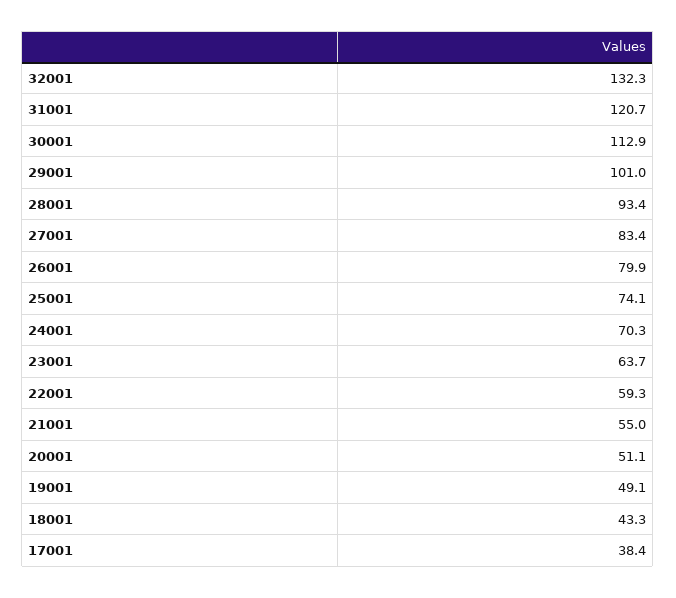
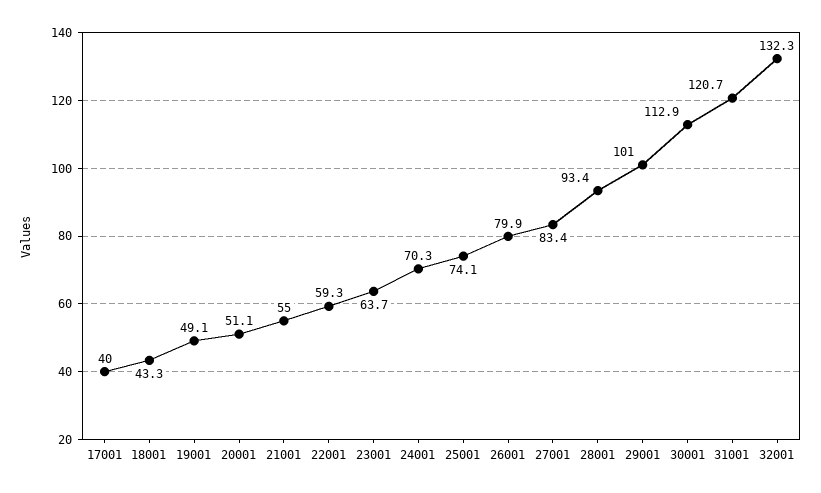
  {
    "32001": 132.3,
    "31001": 120.7,
    "30001": 112.9,
    "29001": 101,
    "28001": 93.4,
    "27001": 83.4,
    "26001": 79.9,
    "25001": 74.1,
    "24001": 70.3,
    "23001": 63.7,
    "22001": 59.3,
    "21001": 55,
    "20001": 51.1,
    "19001": 49.1,
    "18001": 43.3,
-   "17001": 38.4
+   "17001": 40
  }

